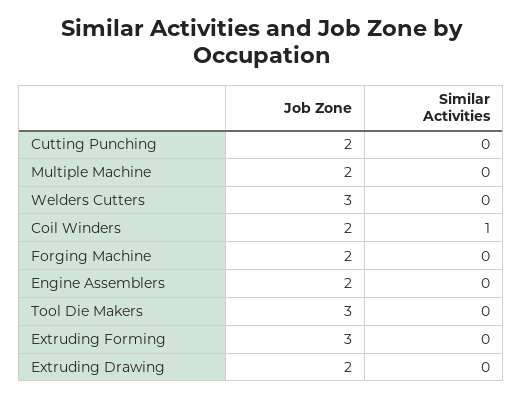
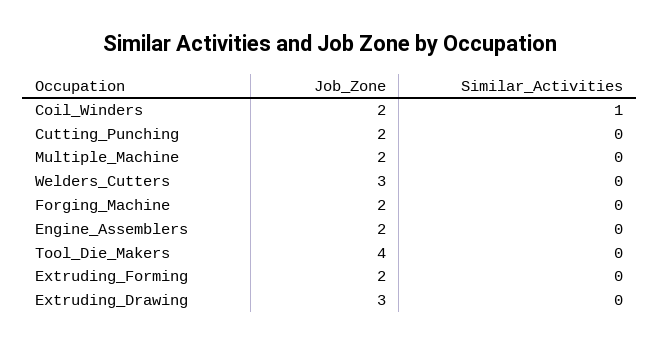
  {
    "Job Zone": {
      "Cutting Punching": 2,
      "Multiple Machine": 2,
      "Welders Cutters": 3,
      "Coil Winders": 2,
      "Forging Machine": 2,
      "Engine Assemblers": 2,
-     "Tool Die Makers": 3,
+     "Tool Die Makers": 4,
-     "Extruding Forming": 3,
+     "Extruding Forming": 2,
-     "Extruding Drawing": 2
+     "Extruding Drawing": 3
    },
    "Similar Activities": {
      "Cutting Punching": 0,
      "Multiple Machine": 0,
      "Welders Cutters": 0,
      "Coil Winders": 1,
      "Forging Machine": 0,
      "Engine Assemblers": 0,
      "Tool Die Makers": 0,
      "Extruding Forming": 0,
      "Extruding Drawing": 0
    }
  }

